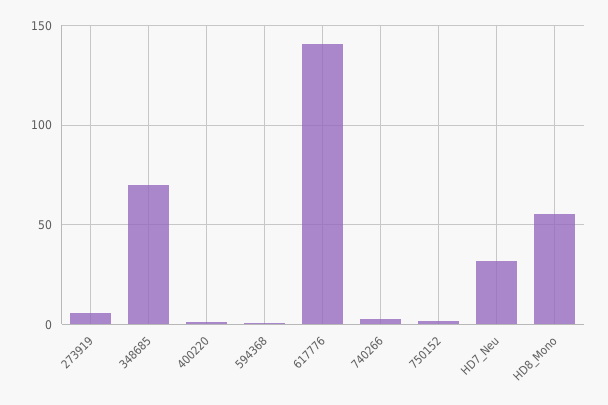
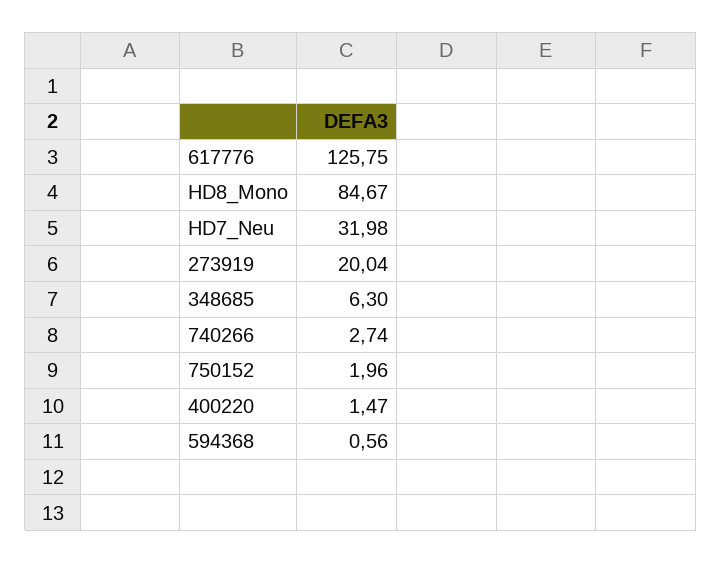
  {
-   "273919": 5,
+   "273919": 20.04,
-   "348685": 70,
+   "348685": 6.3,
    "400220": 1.47,
    "594368": 0.56,
-   "617776": 140,
+   "617776": 125.75,
    "740266": 2.74,
    "750152": 1.96,
    "HD7_Neu": 31.98,
-   "HD8_Mono": 55
+   "HD8_Mono": 84.67
  }

